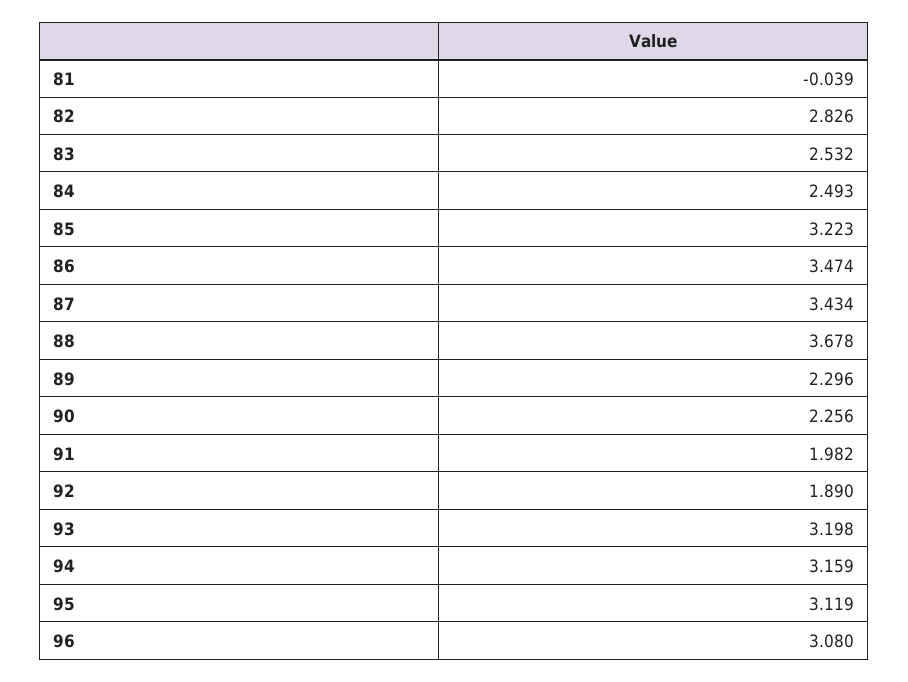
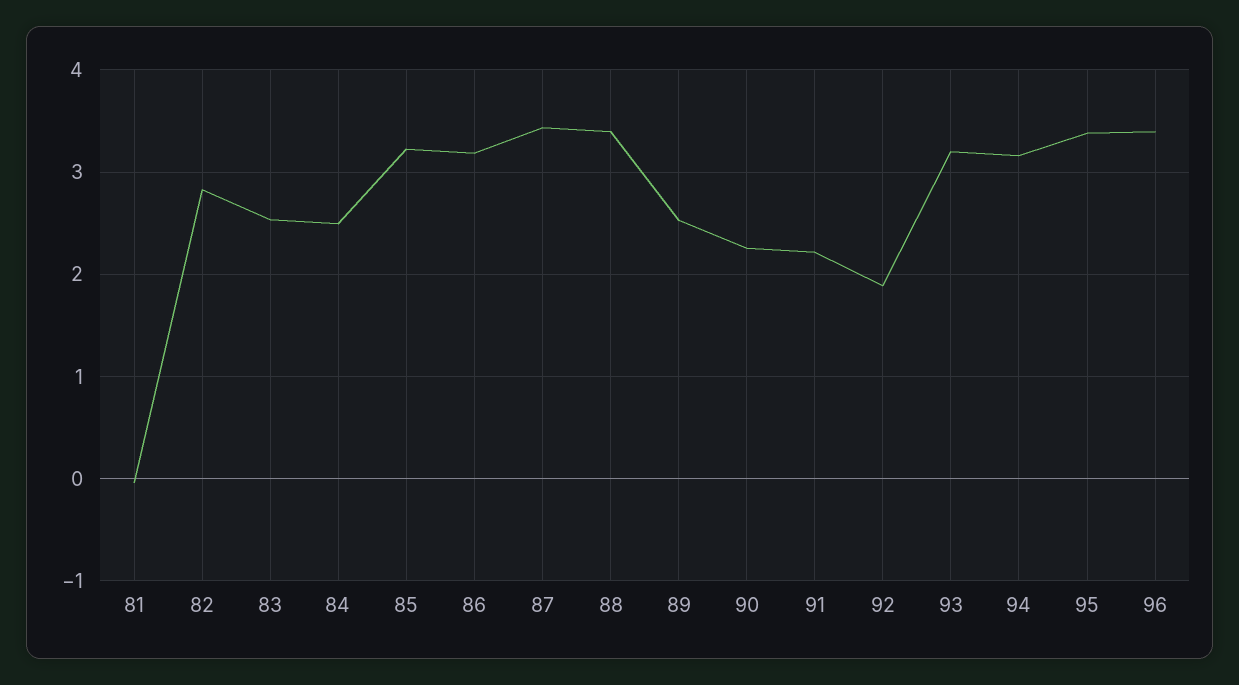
  {
    "81": -0.039,
    "82": 2.826,
    "83": 2.532,
    "84": 2.493,
    "85": 3.223,
-   "86": 3.474,
+   "86": 3.2,
    "87": 3.434,
-   "88": 3.678,
+   "88": 3.4,
-   "89": 2.296,
+   "89": 2.5,
    "90": 2.256,
-   "91": 1.982,
+   "91": 2.2,
    "92": 1.89,
    "93": 3.198,
    "94": 3.159,
-   "95": 3.119,
+   "95": 3.4,
-   "96": 3.08
+   "96": 3.4
  }

